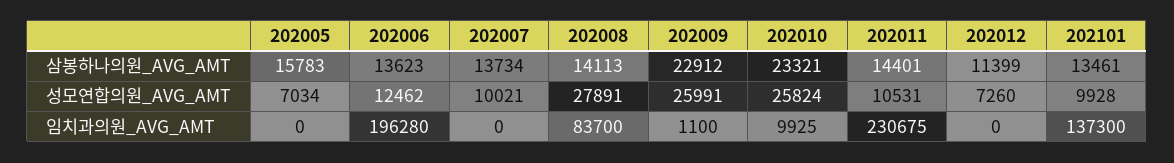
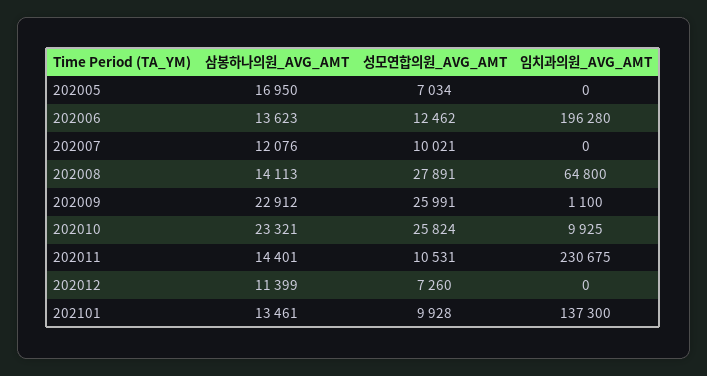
  {
    "202005": {
-     "삼봉하나의원_AVG_AMT": 15783,
+     "삼봉하나의원_AVG_AMT": 16950,
      "성모연합의원_AVG_AMT": 7034,
      "임치과의원_AVG_AMT": 0
    },
    "202006": {
      "삼봉하나의원_AVG_AMT": 13623,
      "성모연합의원_AVG_AMT": 12462,
      "임치과의원_AVG_AMT": 196280
    },
    "202007": {
-     "삼봉하나의원_AVG_AMT": 13734,
+     "삼봉하나의원_AVG_AMT": 12076,
      "성모연합의원_AVG_AMT": 10021,
      "임치과의원_AVG_AMT": 0
    },
    "202008": {
      "삼봉하나의원_AVG_AMT": 14113,
      "성모연합의원_AVG_AMT": 27891,
-     "임치과의원_AVG_AMT": 83700
+     "임치과의원_AVG_AMT": 64800
    },
    "202009": {
      "삼봉하나의원_AVG_AMT": 22912,
      "성모연합의원_AVG_AMT": 25991,
      "임치과의원_AVG_AMT": 1100
    },
    "202010": {
      "삼봉하나의원_AVG_AMT": 23321,
      "성모연합의원_AVG_AMT": 25824,
      "임치과의원_AVG_AMT": 9925
    },
    "202011": {
      "삼봉하나의원_AVG_AMT": 14401,
      "성모연합의원_AVG_AMT": 10531,
      "임치과의원_AVG_AMT": 230675
    },
    "202012": {
      "삼봉하나의원_AVG_AMT": 11399,
      "성모연합의원_AVG_AMT": 7260,
      "임치과의원_AVG_AMT": 0
    },
    "202101": {
      "삼봉하나의원_AVG_AMT": 13461,
      "성모연합의원_AVG_AMT": 9928,
      "임치과의원_AVG_AMT": 137300
    }
  }

